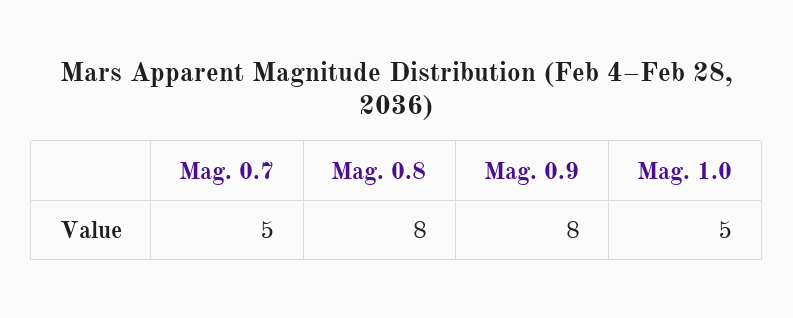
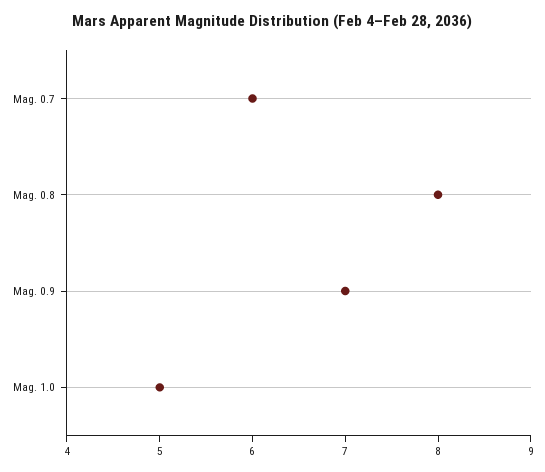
  {
-   "Mag. 0.7": 5,
+   "Mag. 0.7": 6,
    "Mag. 0.8": 8,
-   "Mag. 0.9": 8,
+   "Mag. 0.9": 7,
    "Mag. 1.0": 5
  }

